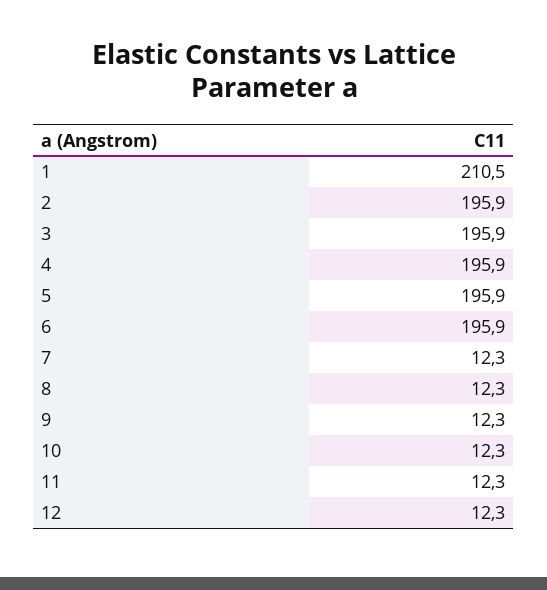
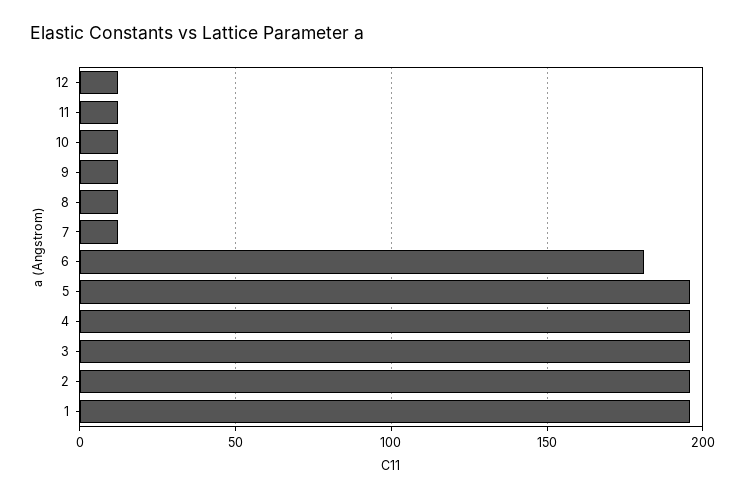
  {
-   "1": 210.5,
+   "1": 195,
    "2": 195.9,
    "3": 195.9,
    "4": 195.9,
    "5": 195.9,
-   "6": 195.9,
+   "6": 180,
    "7": 12.3,
    "8": 12.3,
    "9": 12.3,
    "10": 12.3,
    "11": 12.3,
    "12": 12.3
  }

